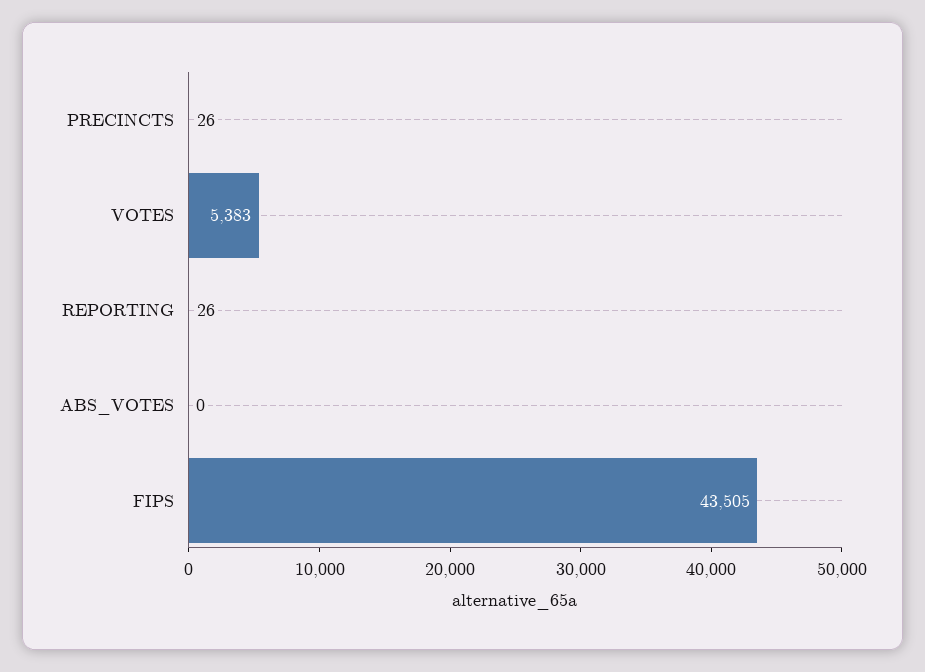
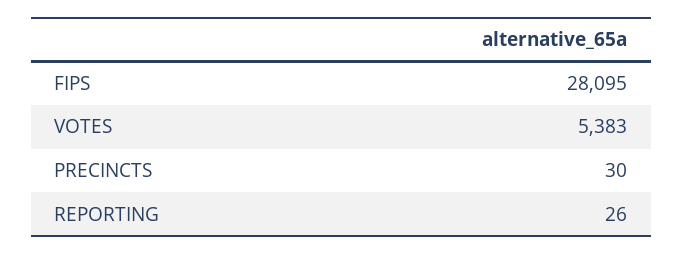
  {
-   "PRECINCTS": 26,
+   "PRECINCTS": 30,
    "VOTES": 5383,
    "REPORTING": 26,
-   "ABS_VOTES": 0,
-   "FIPS": 43505
+   "FIPS": 28095
  }

